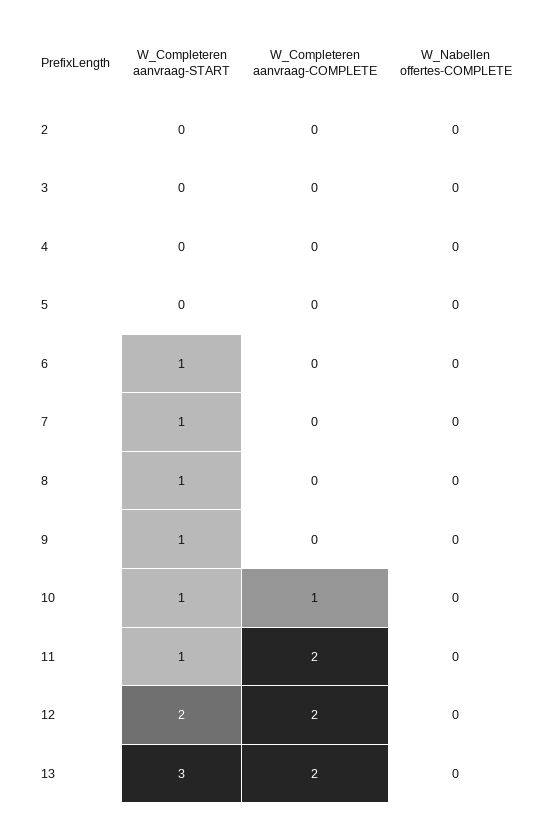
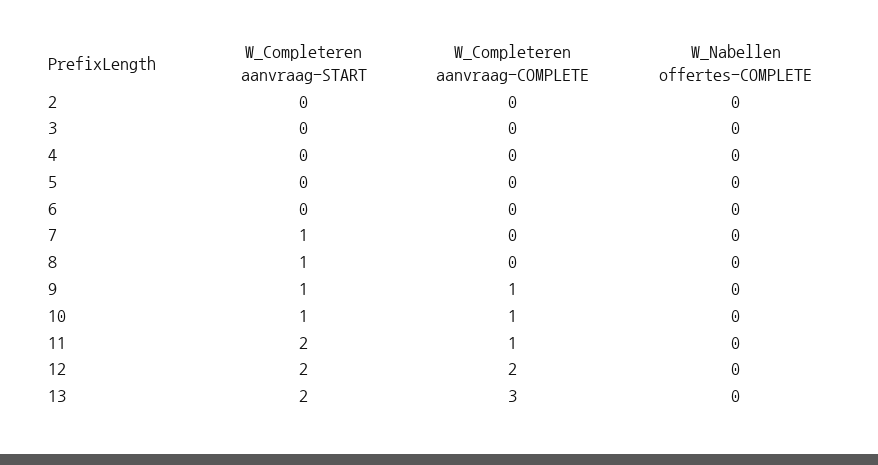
  {
    "W_Completeren aanvraag-START": {
      "2": 0,
      "3": 0,
      "4": 0,
      "5": 0,
-     "6": 1,
+     "6": 0,
      "7": 1,
      "8": 1,
      "9": 1,
      "10": 1,
-     "11": 1,
+     "11": 2,
      "12": 2,
-     "13": 3
+     "13": 2
    },
    "W_Completeren aanvraag-COMPLETE": {
      "2": 0,
      "3": 0,
      "4": 0,
      "5": 0,
      "6": 0,
      "7": 0,
      "8": 0,
-     "9": 0,
+     "9": 1,
      "10": 1,
-     "11": 2,
+     "11": 1,
      "12": 2,
-     "13": 2
+     "13": 3
    },
    "W_Nabellen offertes-COMPLETE": {
      "2": 0,
      "3": 0,
      "4": 0,
      "5": 0,
      "6": 0,
      "7": 0,
      "8": 0,
      "9": 0,
      "10": 0,
      "11": 0,
      "12": 0,
      "13": 0
    }
  }

